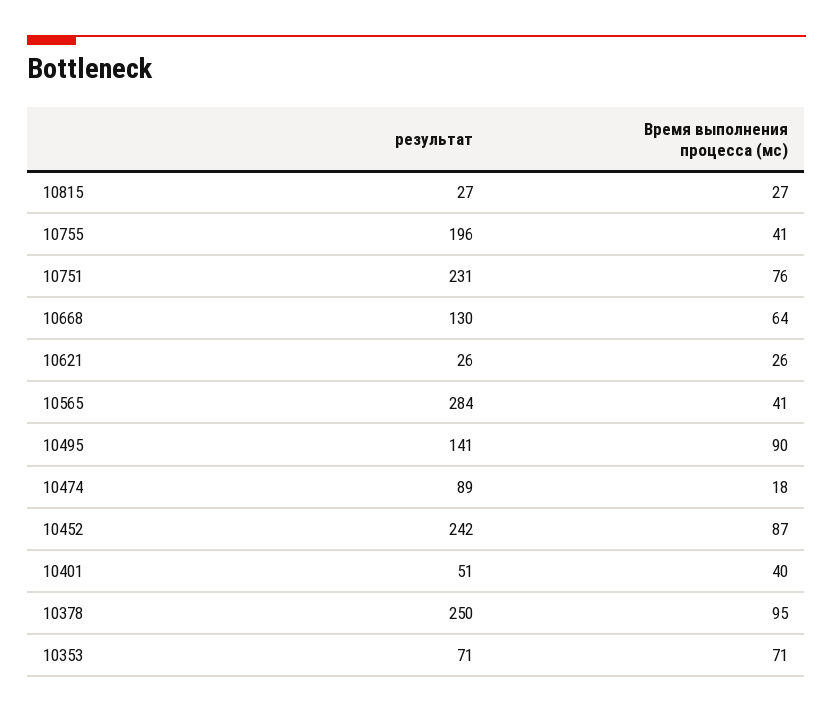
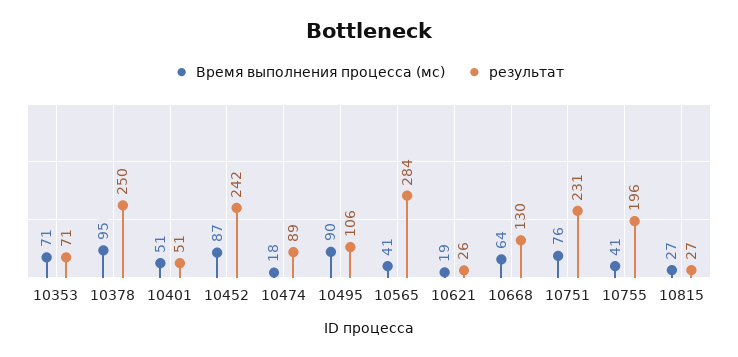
  {
    "результат": {
      "10815": 27,
      "10755": 196,
      "10751": 231,
      "10668": 130,
      "10621": 26,
      "10565": 284,
-     "10495": 141,
+     "10495": 106,
      "10474": 89,
      "10452": 242,
      "10401": 51,
      "10378": 250,
      "10353": 71
    },
    "Время выполнения процесса (мс)": {
      "10815": 27,
      "10755": 41,
      "10751": 76,
      "10668": 64,
-     "10621": 26,
+     "10621": 19,
      "10565": 41,
      "10495": 90,
      "10474": 18,
      "10452": 87,
-     "10401": 40,
+     "10401": 51,
      "10378": 95,
      "10353": 71
    }
  }

